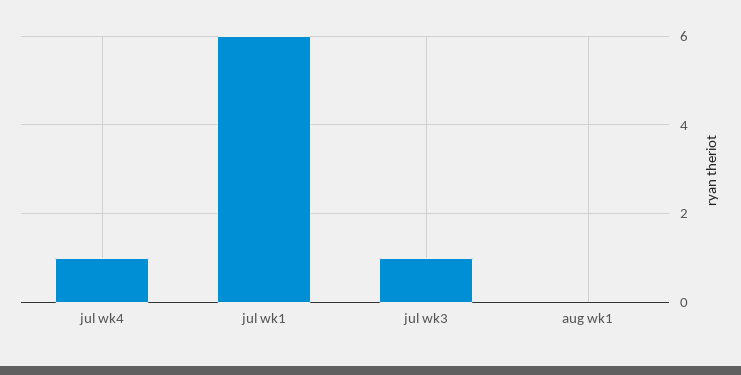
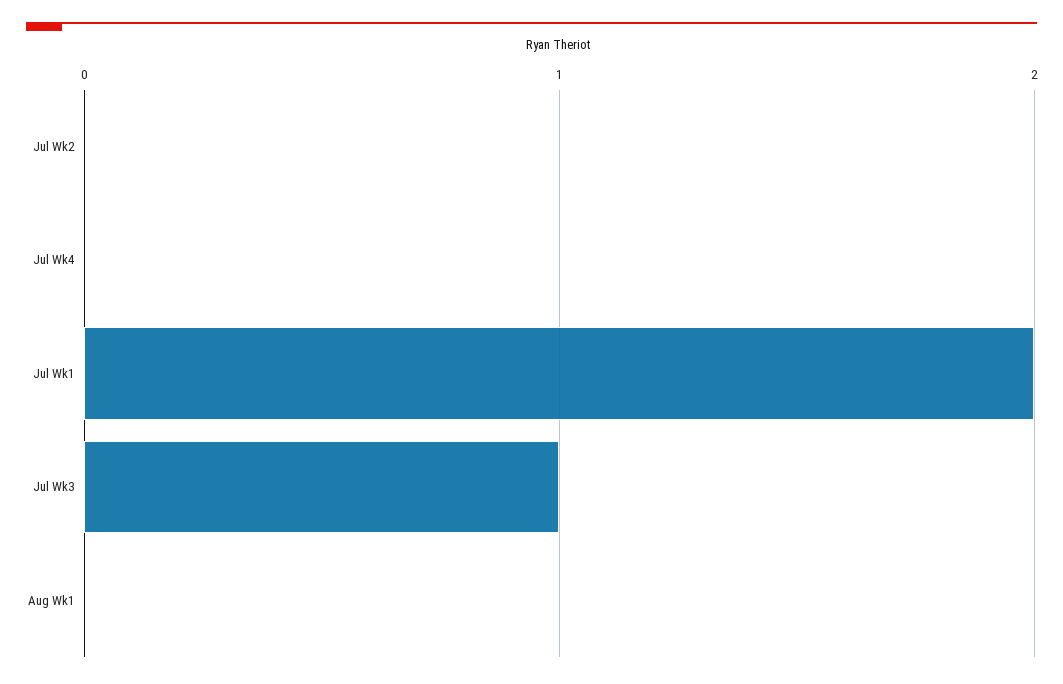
  {
-   "jul wk4": 1,
+   "jul wk4": 0,
-   "jul wk1": 6,
+   "jul wk1": 2,
    "jul wk3": 1,
-   "aug wk1": 0
+   "aug wk1": 0,
+   "Jul Wk2": 0
  }

